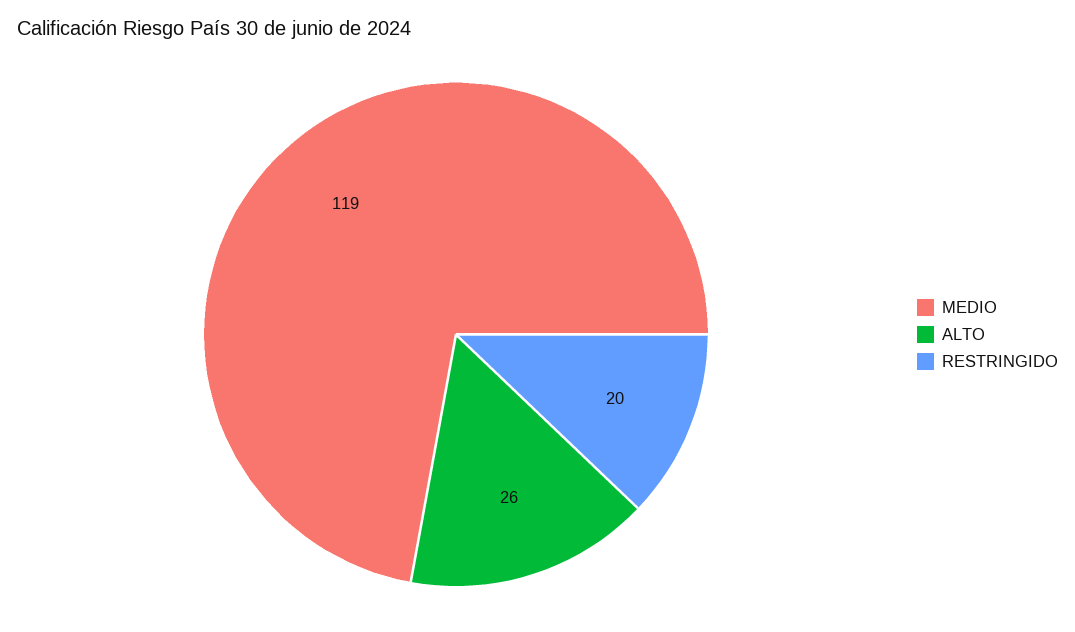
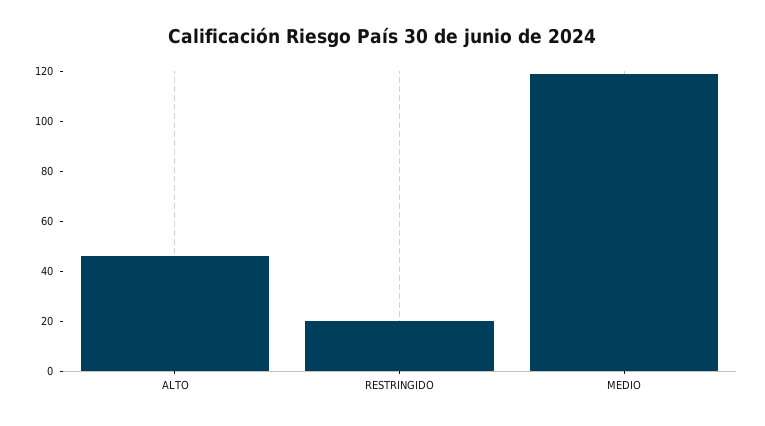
  {
    "MEDIO": 119,
-   "ALTO": 26,
+   "ALTO": 45,
    "RESTRINGIDO": 20
  }

